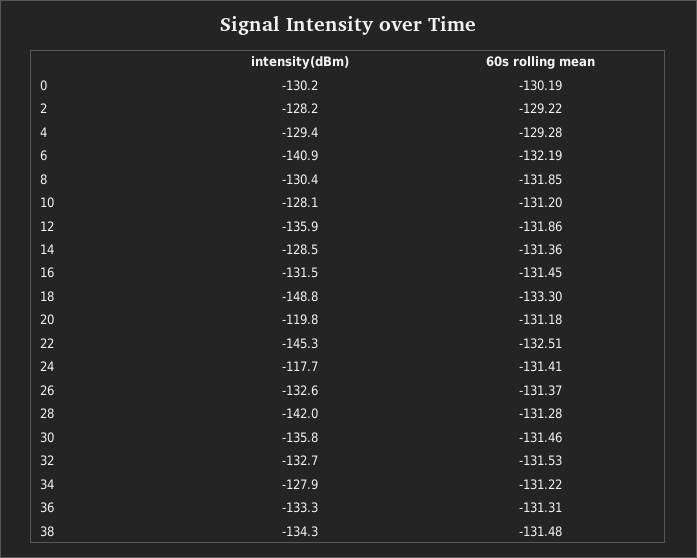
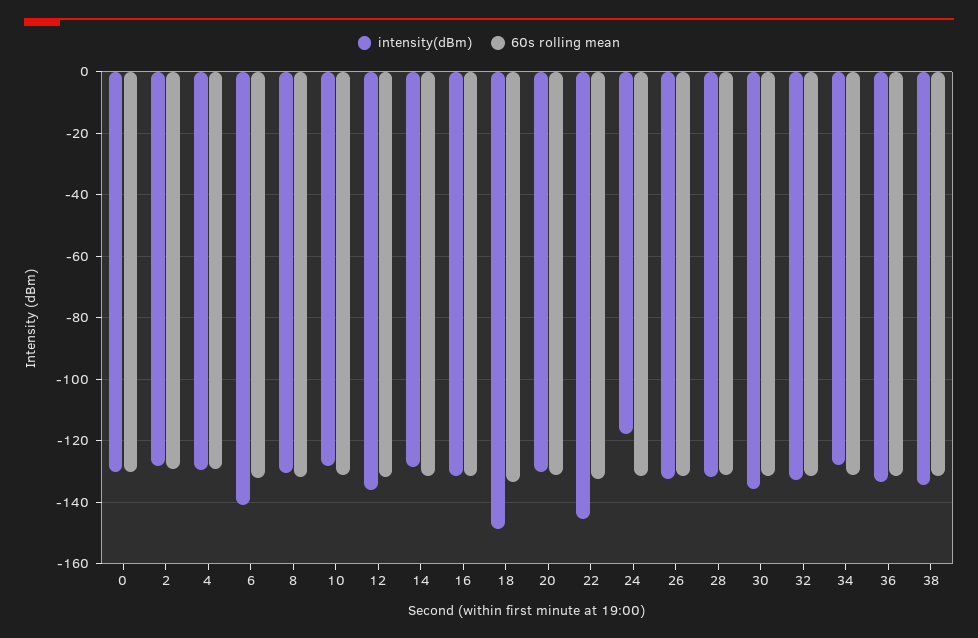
  {
    "intensity(dBm)": {
      "0": -130.2,
      "2": -128.2,
      "4": -129.4,
      "6": -140.9,
      "8": -130.4,
      "10": -128.1,
      "12": -135.9,
      "14": -128.5,
      "16": -131.5,
      "18": -148.8,
-     "20": -119.8,
+     "20": -130,
      "22": -145.3,
      "24": -117.7,
      "26": -132.6,
-     "28": -142,
+     "28": -132,
      "30": -135.8,
      "32": -132.7,
      "34": -127.9,
      "36": -133.3,
      "38": -134.3
    },
    "60s rolling mean": {
      "0": -130.19,
      "2": -129.22,
      "4": -129.28,
      "6": -132.19,
      "8": -131.85,
      "10": -131.2,
      "12": -131.86,
      "14": -131.36,
      "16": -131.45,
      "18": -133.3,
      "20": -131.18,
      "22": -132.51,
      "24": -131.41,
      "26": -131.37,
      "28": -131.28,
      "30": -131.46,
      "32": -131.53,
      "34": -131.22,
      "36": -131.31,
      "38": -131.48
    }
  }

